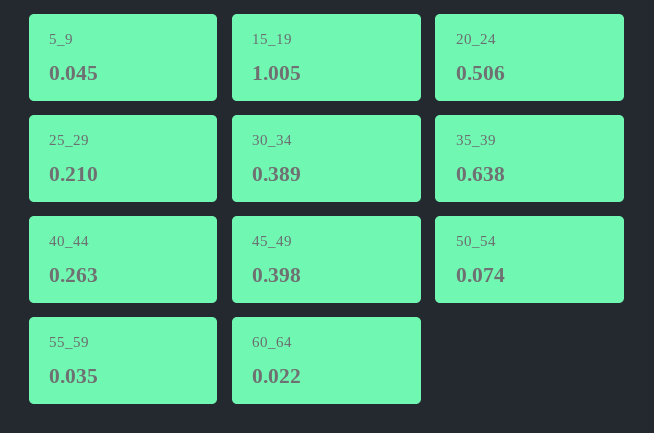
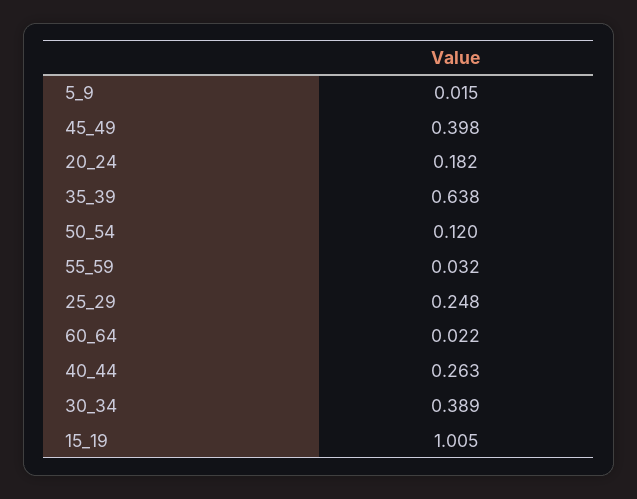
  {
-   "5_9": 0.045,
+   "5_9": 0.015,
    "15_19": 1.005,
-   "20_24": 0.506,
+   "20_24": 0.182,
-   "25_29": 0.21,
+   "25_29": 0.248,
    "30_34": 0.389,
    "35_39": 0.638,
    "40_44": 0.263,
    "45_49": 0.398,
-   "50_54": 0.074,
+   "50_54": 0.12,
-   "55_59": 0.035,
+   "55_59": 0.032,
    "60_64": 0.022
  }

